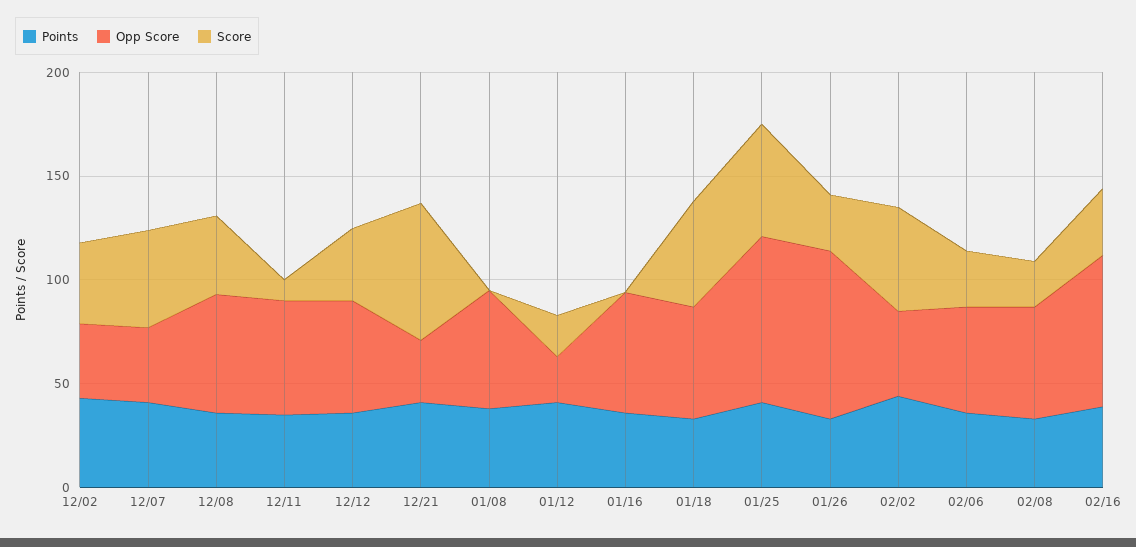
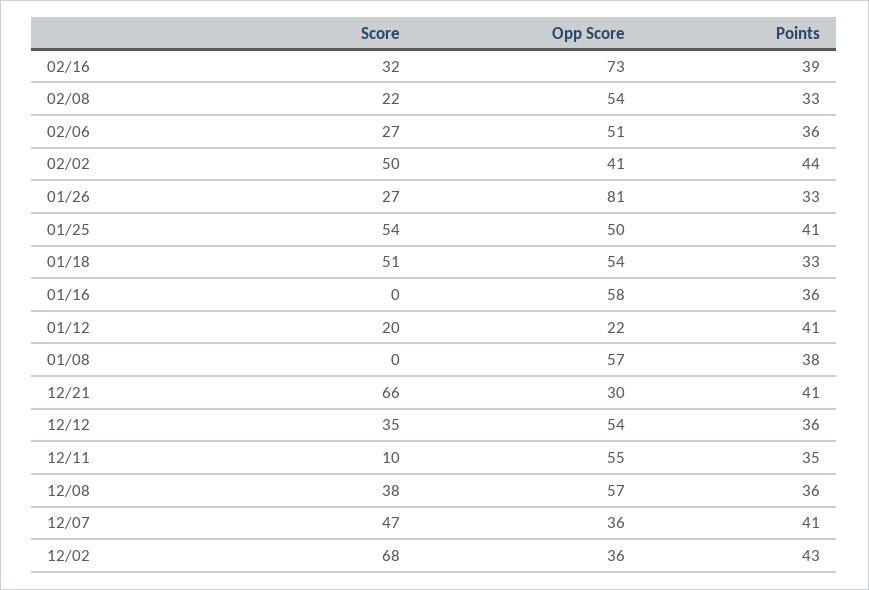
  {
    "Points": {
      "12/02": 43,
      "12/07": 41,
      "12/08": 36,
      "12/11": 35,
      "12/12": 36,
      "12/21": 41,
      "01/08": 38,
      "01/12": 41,
      "01/16": 36,
      "01/18": 33,
      "01/25": 41,
      "01/26": 33,
      "02/02": 44,
      "02/06": 36,
      "02/08": 33,
      "02/16": 39
    },
    "Opp Score": {
      "12/02": 36,
      "12/07": 36,
      "12/08": 57,
      "12/11": 55,
      "12/12": 54,
      "12/21": 30,
      "01/08": 57,
      "01/12": 22,
      "01/16": 58,
      "01/18": 54,
-     "01/25": 80,
+     "01/25": 50,
      "01/26": 81,
      "02/02": 41,
      "02/06": 51,
      "02/08": 54,
      "02/16": 73
    },
    "Score": {
-     "12/02": 40,
+     "12/02": 68,
      "12/07": 47,
      "12/08": 38,
      "12/11": 10,
      "12/12": 35,
      "12/21": 66,
      "01/08": 0,
      "01/12": 20,
      "01/16": 0,
      "01/18": 51,
      "01/25": 54,
      "01/26": 27,
      "02/02": 50,
      "02/06": 27,
      "02/08": 22,
      "02/16": 32
    }
  }

